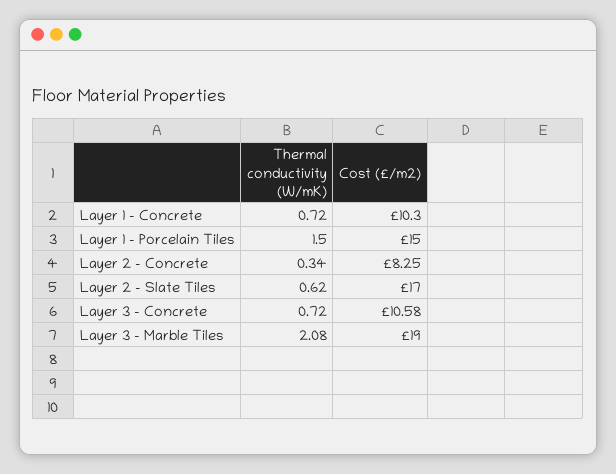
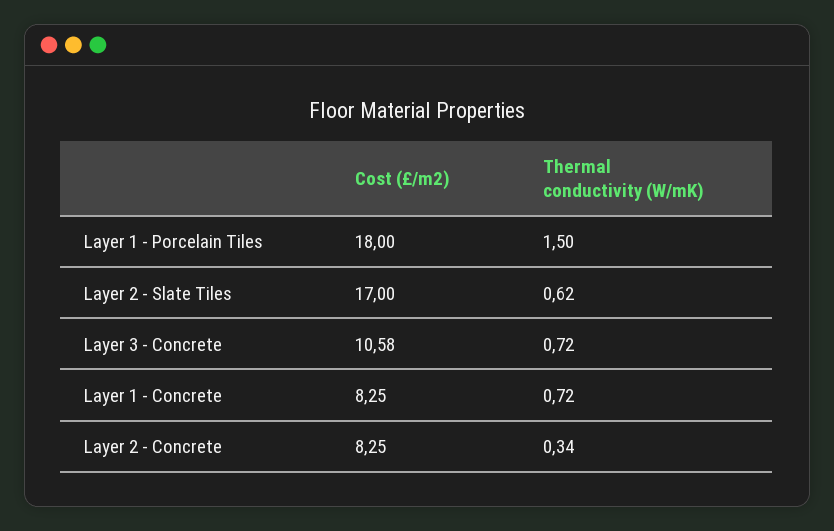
  {
    "Thermal conductivity (W/mK)": {
      "Layer 1 - Concrete": 0.72,
      "Layer 1 - Porcelain Tiles": 1.5,
      "Layer 2 - Concrete": 0.34,
      "Layer 2 - Slate Tiles": 0.62,
-     "Layer 3 - Concrete": 0.72,
+     "Layer 3 - Concrete": 0.72
-     "Layer 3 - Marble Tiles": 2.08
    },
    "Cost (£/m2)": {
-     "Layer 1 - Concrete": 10.3,
+     "Layer 1 - Concrete": 8.25,
-     "Layer 1 - Porcelain Tiles": 15,
+     "Layer 1 - Porcelain Tiles": 18,
      "Layer 2 - Concrete": 8.25,
      "Layer 2 - Slate Tiles": 17,
-     "Layer 3 - Concrete": 10.58,
+     "Layer 3 - Concrete": 10.58
-     "Layer 3 - Marble Tiles": 19
    }
  }

